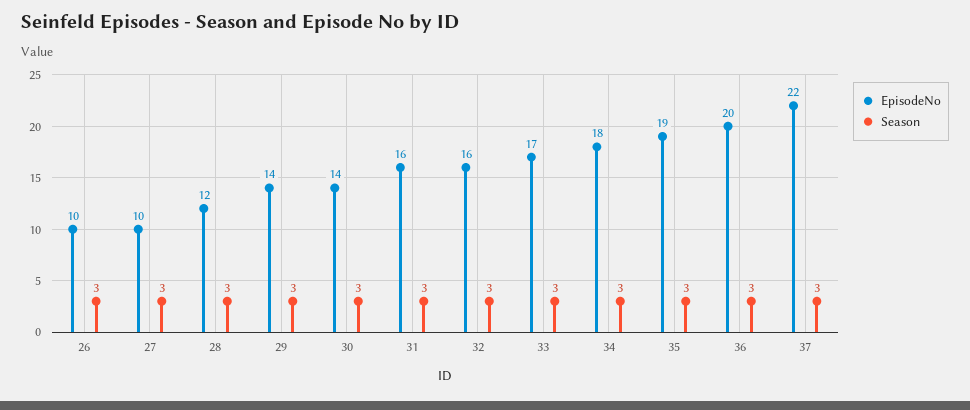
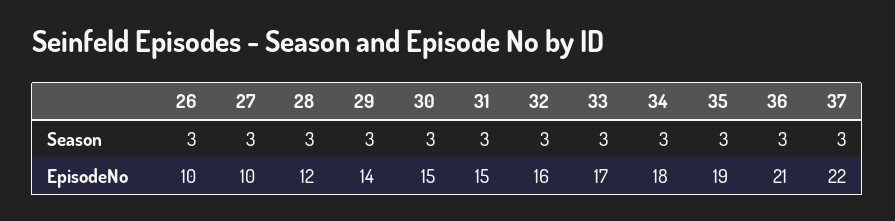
  {
    "EpisodeNo": {
      "26": 10,
      "27": 10,
      "28": 12,
      "29": 14,
-     "30": 14,
+     "30": 15,
-     "31": 16,
+     "31": 15,
      "32": 16,
      "33": 17,
      "34": 18,
      "35": 19,
-     "36": 20,
+     "36": 21,
      "37": 22
    },
    "Season": {
      "26": 3,
      "27": 3,
      "28": 3,
      "29": 3,
      "30": 3,
      "31": 3,
      "32": 3,
      "33": 3,
      "34": 3,
      "35": 3,
      "36": 3,
      "37": 3
    }
  }

